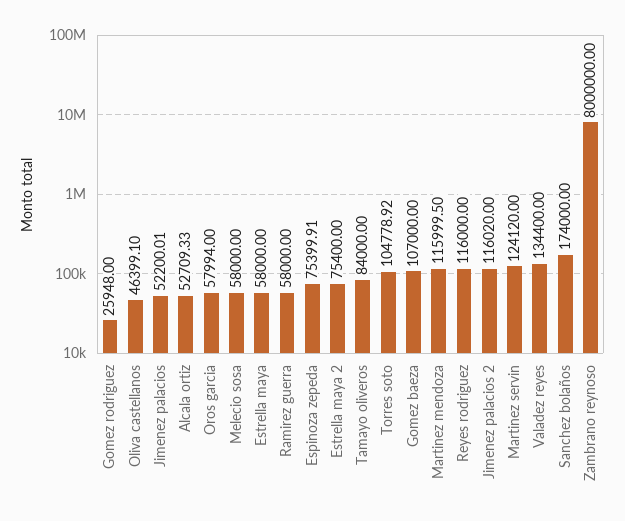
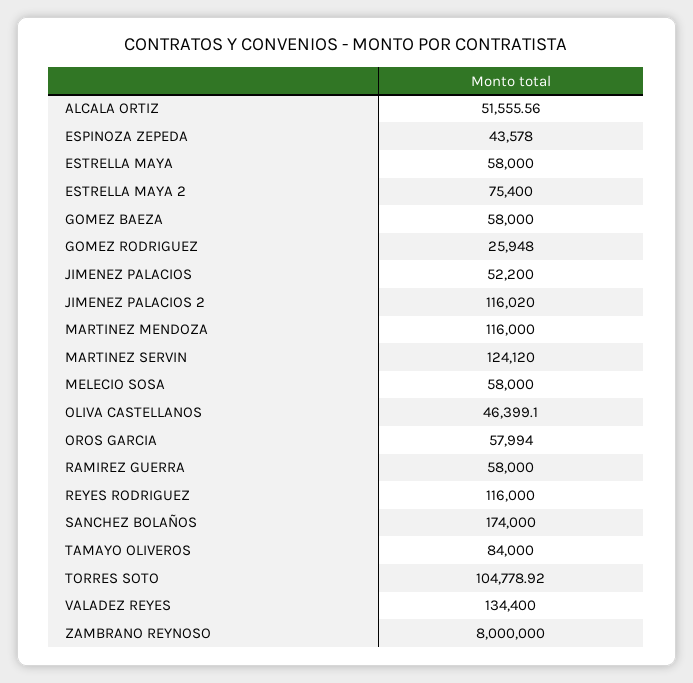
  {
    "Gomez rodriguez": 25948,
    "Oliva castellanos": 46399.1,
-   "Jimenez palacios": 52200.01,
+   "Jimenez palacios": 52200,
-   "Alcala ortiz": 52709.33,
+   "Alcala ortiz": 51555.56,
    "Oros garcia": 57994,
    "Melecio sosa": 58000,
    "Estrella maya": 58000,
    "Ramirez guerra": 58000,
-   "Espinoza zepeda": 75399.91,
+   "Espinoza zepeda": 43578,
    "Estrella maya 2": 75400,
    "Tamayo oliveros": 84000,
    "Torres soto": 104778.92,
-   "Gomez baeza": 107000,
+   "Gomez baeza": 58000,
-   "Martinez mendoza": 115999.5,
+   "Martinez mendoza": 116000,
    "Reyes rodriguez": 116000,
    "Jimenez palacios 2": 116020,
    "Martinez servin": 124120,
    "Valadez reyes": 134400,
    "Sanchez bolaños": 174000,
    "Zambrano reynoso": 8000000
  }

